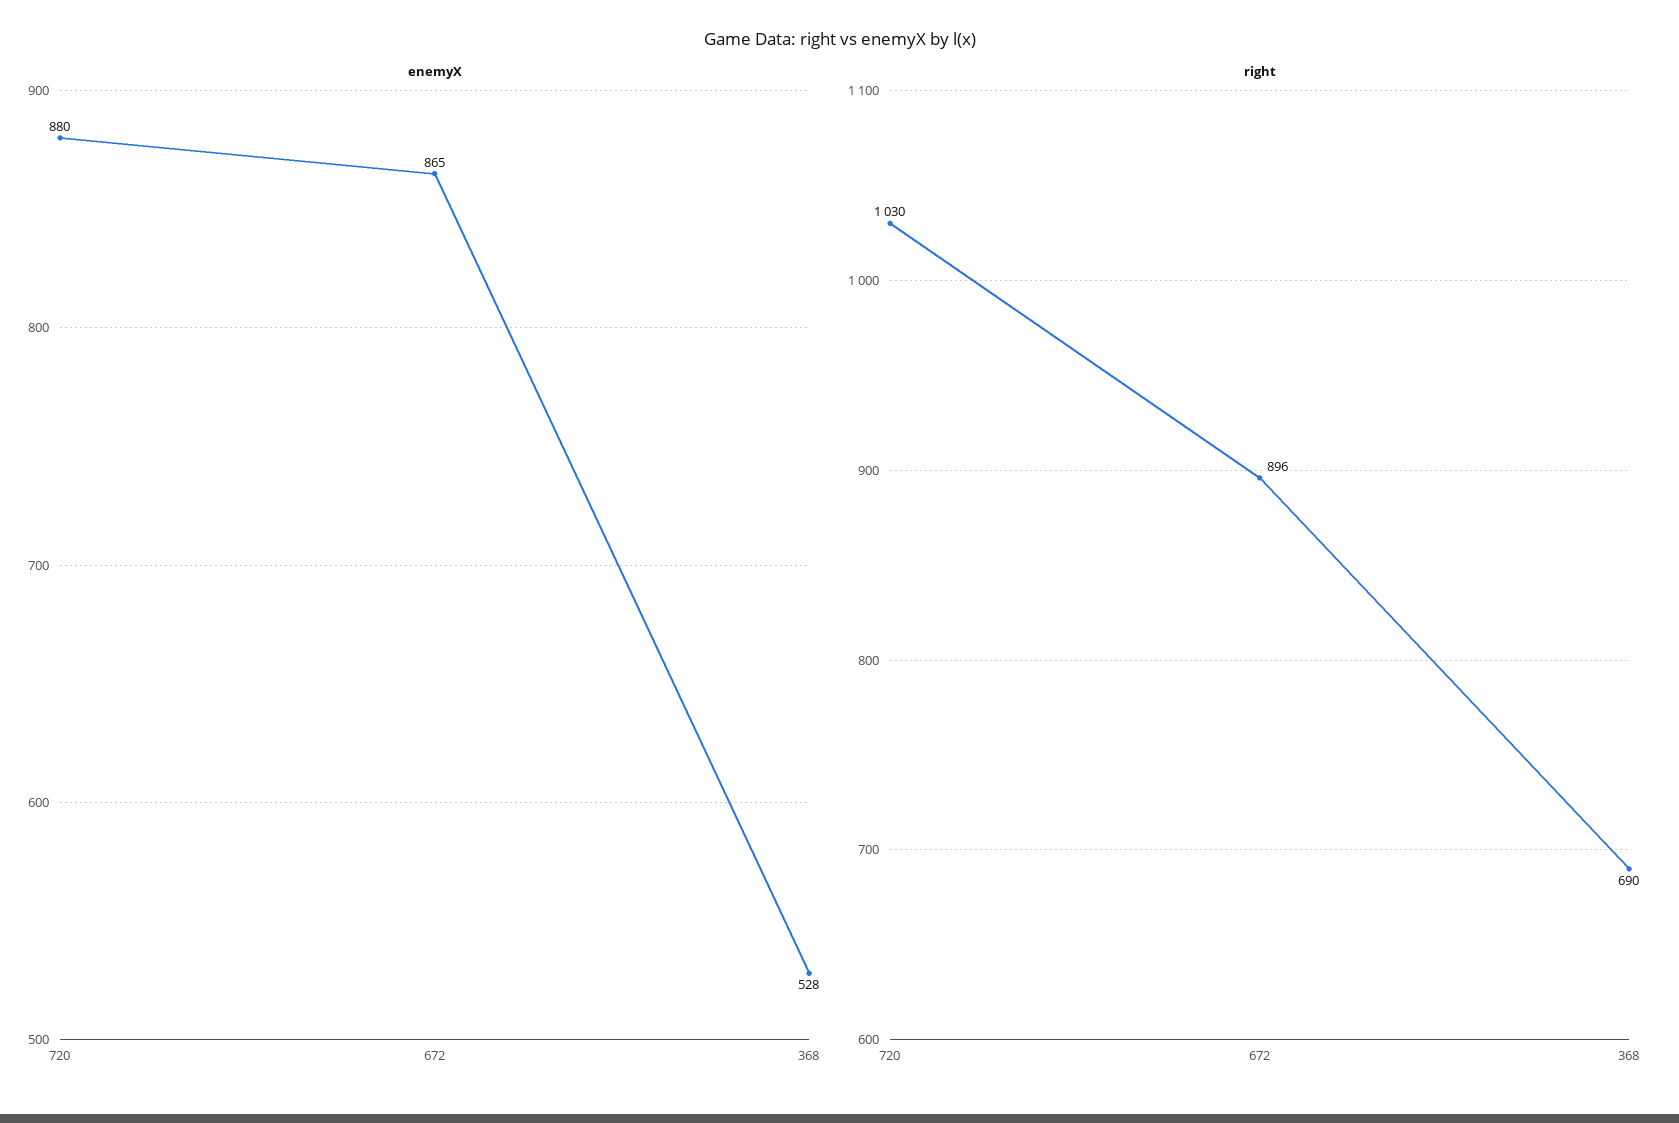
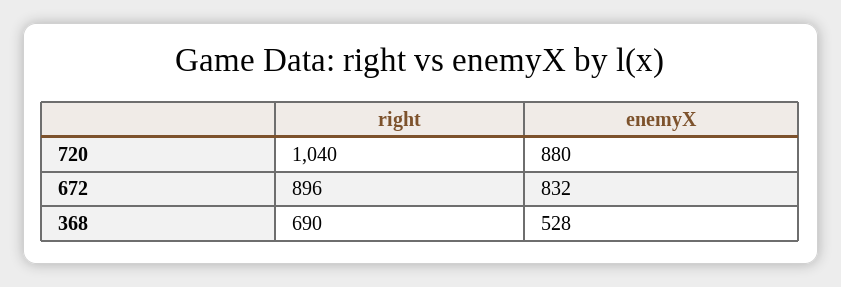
  {
    "enemyX": {
      "720": 880,
-     "672": 865,
+     "672": 832,
      "368": 528
    },
    "right": {
-     "720": 1030,
+     "720": 1040,
      "672": 896,
      "368": 690
    }
  }

